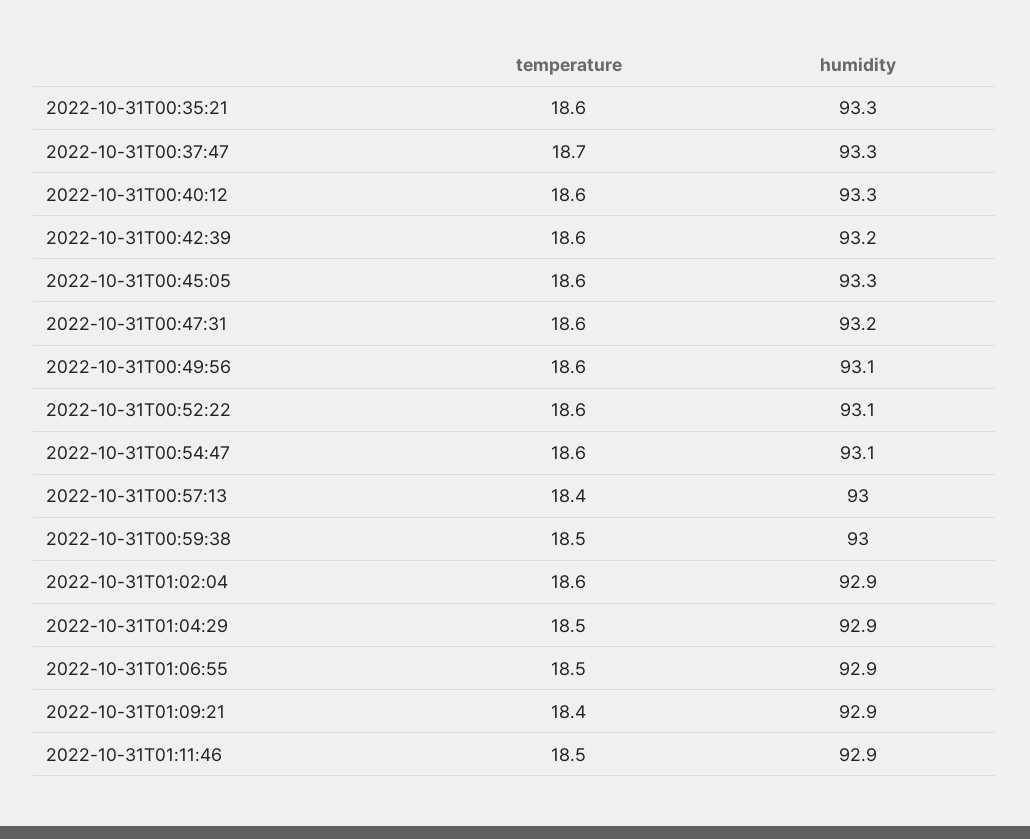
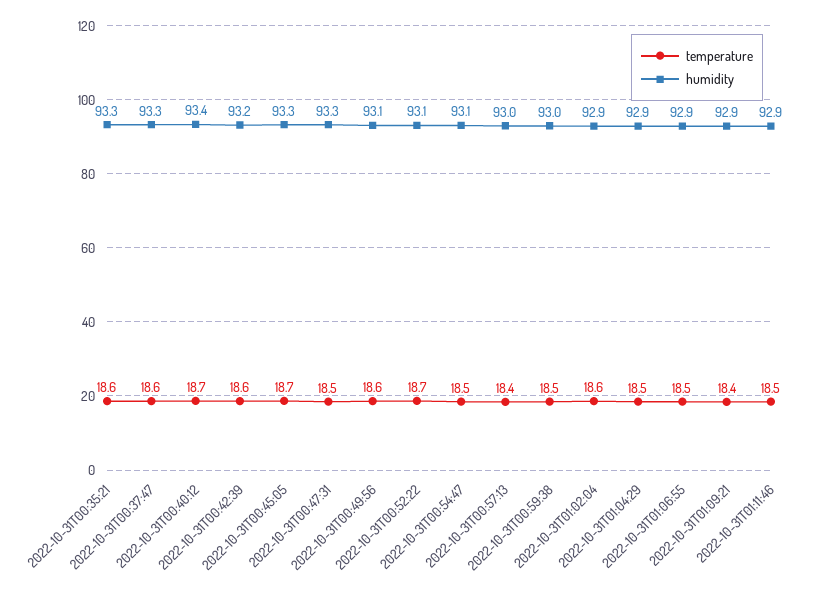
  {
    "temperature": {
      "2022-10-31T00:35:21": 18.6,
-     "2022-10-31T00:37:47": 18.7,
+     "2022-10-31T00:37:47": 18.6,
-     "2022-10-31T00:40:12": 18.6,
+     "2022-10-31T00:40:12": 18.7,
      "2022-10-31T00:42:39": 18.6,
-     "2022-10-31T00:45:05": 18.6,
+     "2022-10-31T00:45:05": 18.7,
-     "2022-10-31T00:47:31": 18.6,
+     "2022-10-31T00:47:31": 18.5,
      "2022-10-31T00:49:56": 18.6,
-     "2022-10-31T00:52:22": 18.6,
+     "2022-10-31T00:52:22": 18.7,
-     "2022-10-31T00:54:47": 18.6,
+     "2022-10-31T00:54:47": 18.5,
      "2022-10-31T00:57:13": 18.4,
      "2022-10-31T00:59:38": 18.5,
      "2022-10-31T01:02:04": 18.6,
      "2022-10-31T01:04:29": 18.5,
      "2022-10-31T01:06:55": 18.5,
      "2022-10-31T01:09:21": 18.4,
      "2022-10-31T01:11:46": 18.5
    },
    "humidity": {
      "2022-10-31T00:35:21": 93.3,
      "2022-10-31T00:37:47": 93.3,
-     "2022-10-31T00:40:12": 93.3,
+     "2022-10-31T00:40:12": 93.4,
      "2022-10-31T00:42:39": 93.2,
      "2022-10-31T00:45:05": 93.3,
-     "2022-10-31T00:47:31": 93.2,
+     "2022-10-31T00:47:31": 93.3,
      "2022-10-31T00:49:56": 93.1,
      "2022-10-31T00:52:22": 93.1,
      "2022-10-31T00:54:47": 93.1,
      "2022-10-31T00:57:13": 93,
      "2022-10-31T00:59:38": 93,
      "2022-10-31T01:02:04": 92.9,
      "2022-10-31T01:04:29": 92.9,
      "2022-10-31T01:06:55": 92.9,
      "2022-10-31T01:09:21": 92.9,
      "2022-10-31T01:11:46": 92.9
    }
  }

